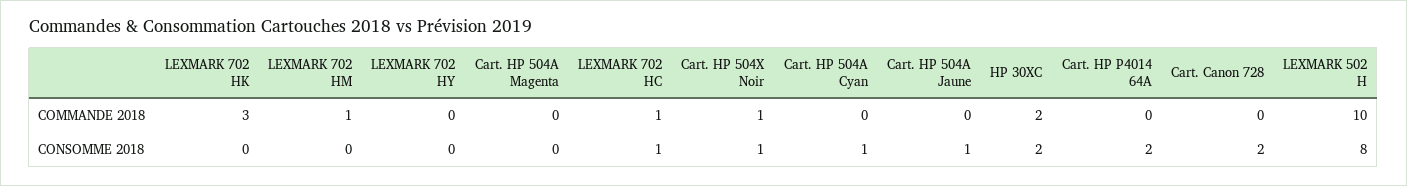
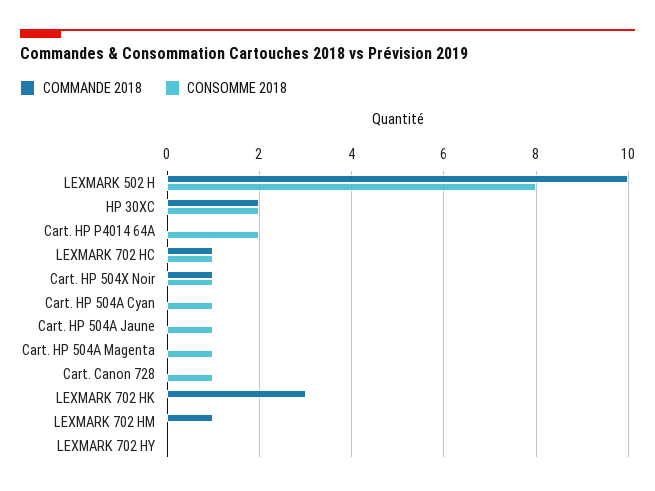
  {
    "COMMANDE 2018": {
      "LEXMARK 702 HK": 3,
      "LEXMARK 702 HM": 1,
      "LEXMARK 702 HY": 0,
      "Cart. HP 504A Magenta": 0,
      "LEXMARK 702 HC": 1,
      "Cart. HP 504X Noir": 1,
      "Cart. HP 504A Cyan": 0,
      "Cart. HP 504A Jaune": 0,
      "HP 30XC": 2,
      "Cart. HP P4014 64A": 0,
      "Cart. Canon 728": 0,
      "LEXMARK 502 H": 10
    },
    "CONSOMME 2018": {
      "LEXMARK 702 HK": 0,
      "LEXMARK 702 HM": 0,
      "LEXMARK 702 HY": 0,
-     "Cart. HP 504A Magenta": 0,
+     "Cart. HP 504A Magenta": 1,
      "LEXMARK 702 HC": 1,
      "Cart. HP 504X Noir": 1,
      "Cart. HP 504A Cyan": 1,
      "Cart. HP 504A Jaune": 1,
      "HP 30XC": 2,
      "Cart. HP P4014 64A": 2,
-     "Cart. Canon 728": 2,
+     "Cart. Canon 728": 1,
      "LEXMARK 502 H": 8
    }
  }

